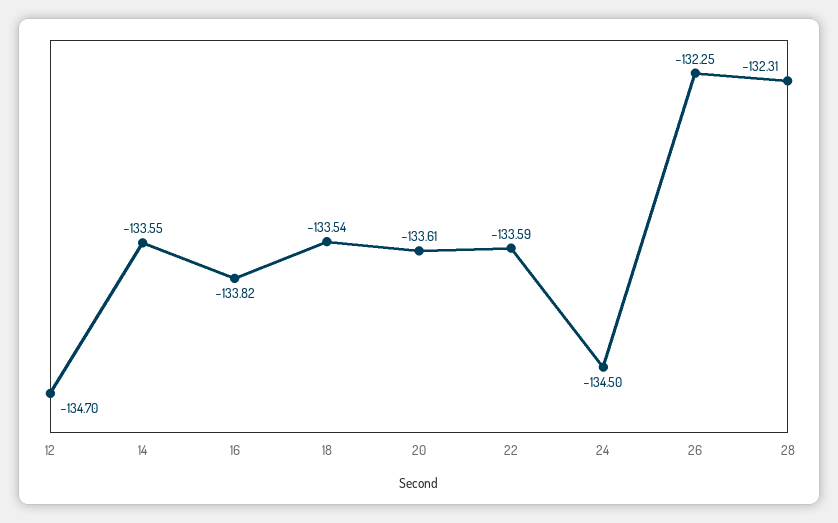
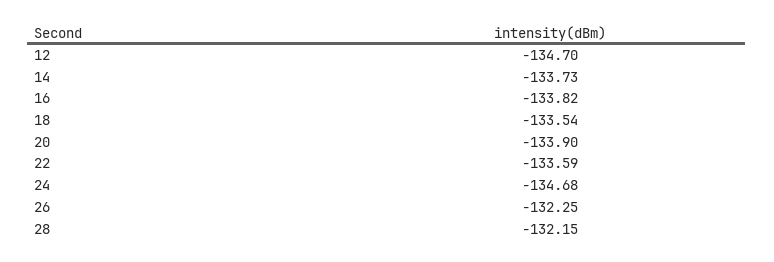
  {
    "12": -134.7,
-   "14": -133.55,
+   "14": -133.73,
    "16": -133.82,
    "18": -133.54,
-   "20": -133.61,
+   "20": -133.9,
    "22": -133.59,
-   "24": -134.5,
+   "24": -134.68,
    "26": -132.25,
-   "28": -132.31
+   "28": -132.15
  }

